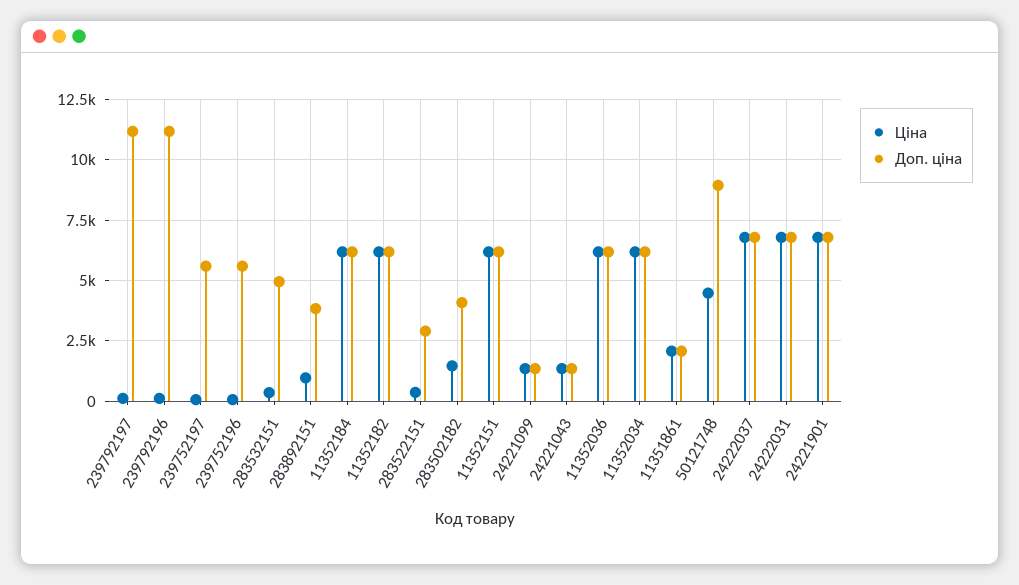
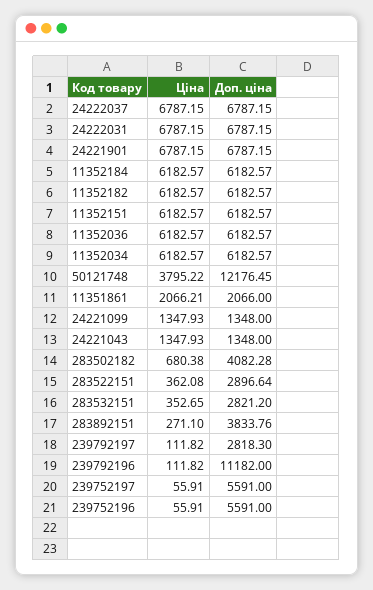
  {
    "Ціна": {
      "239792197": 111.82,
      "239792196": 111.82,
      "239752197": 55.91,
      "239752196": 55.91,
      "283532151": 352.65,
-     "283892151": 1000,
+     "283892151": 271.1,
      "11352184": 6182.57,
      "11352182": 6182.57,
      "283522151": 362.08,
-     "283502182": 1500,
+     "283502182": 680.38,
      "11352151": 6182.57,
      "24221099": 1347.93,
      "24221043": 1347.93,
      "11352036": 6182.57,
      "11352034": 6182.57,
      "11351861": 2066.21,
-     "50121748": 4500,
+     "50121748": 3795.22,
      "24222037": 6787.15,
      "24222031": 6787.15,
      "24221901": 6787.15
    },
    "Доп. ціна": {
-     "239792197": 11250,
+     "239792197": 2818.3,
      "239792196": 11182,
      "239752197": 5591,
      "239752196": 5591,
-     "283532151": 5000,
+     "283532151": 2821.2,
      "283892151": 3833.76,
      "11352184": 6182.57,
      "11352182": 6182.57,
      "283522151": 2896.64,
      "283502182": 4082.28,
      "11352151": 6182.57,
      "24221099": 1348,
      "24221043": 1348,
      "11352036": 6182.57,
      "11352034": 6182.57,
      "11351861": 2066,
-     "50121748": 9000,
+     "50121748": 12176.45,
      "24222037": 6787.15,
      "24222031": 6787.15,
      "24221901": 6787.15
    }
  }

